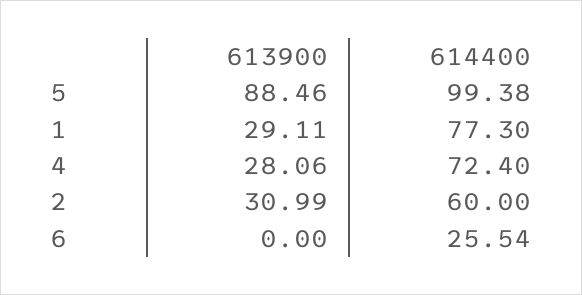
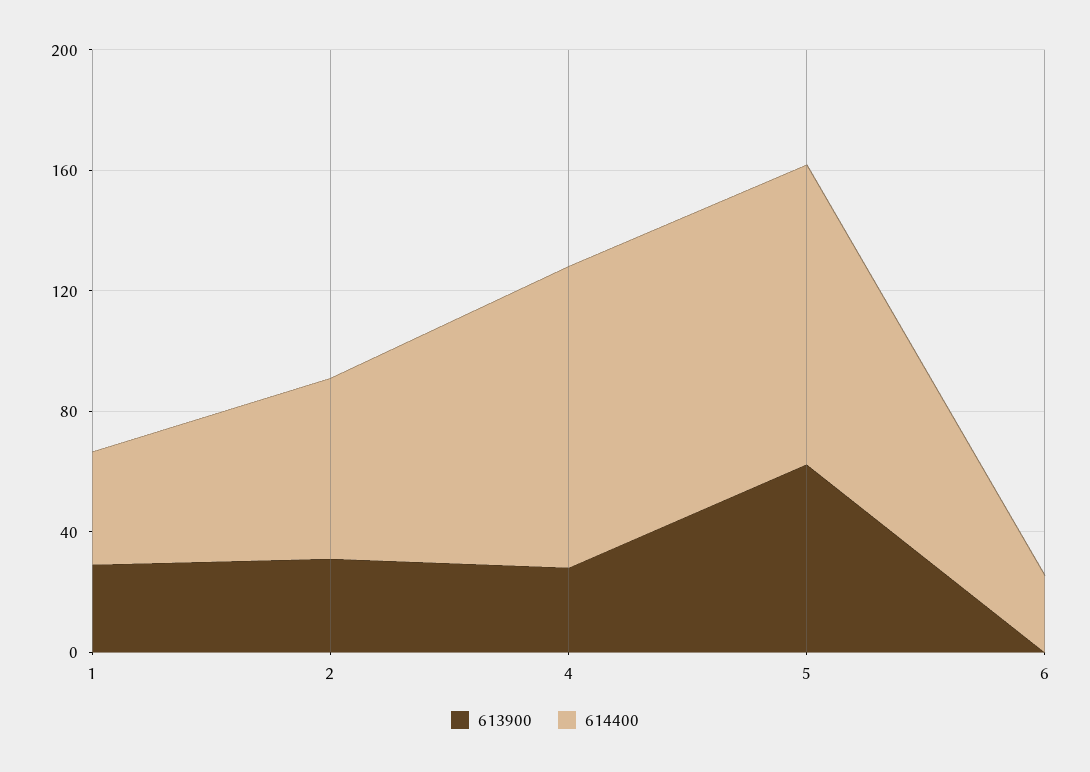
  {
    "613900": {
-     "5": 88.46,
+     "5": 60,
      "1": 29.11,
      "4": 28.06,
      "2": 30.99,
      "6": 0
    },
    "614400": {
      "5": 99.38,
-     "1": 77.3,
+     "1": 40,
-     "4": 72.4,
+     "4": 100,
      "2": 60,
      "6": 25.54
    }
  }

